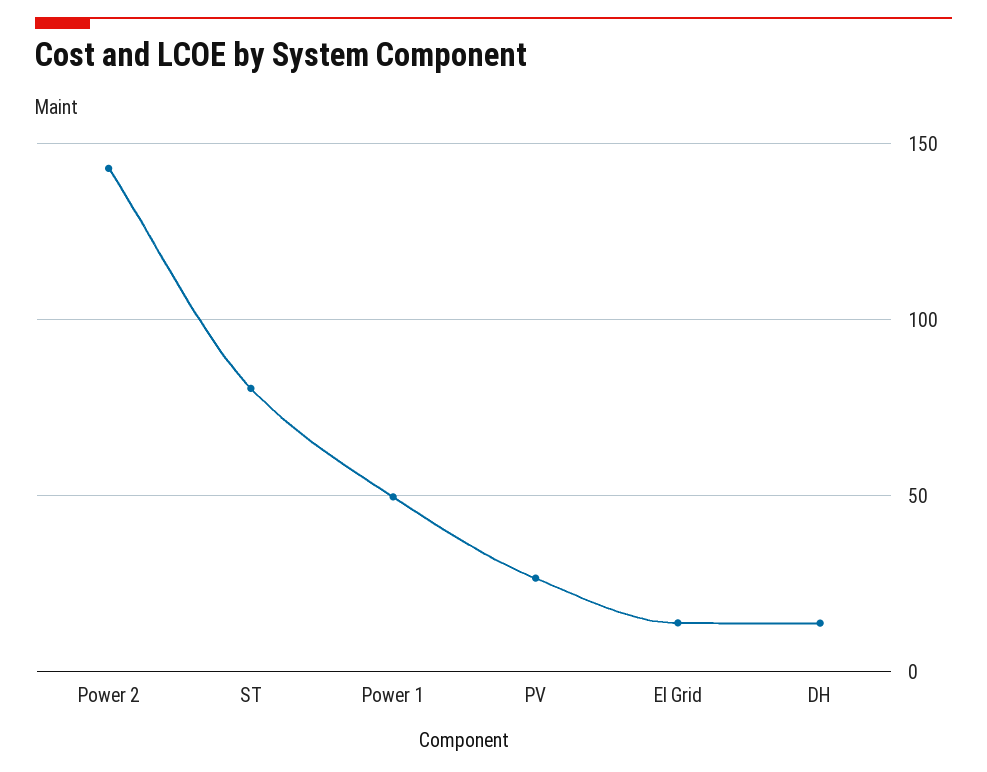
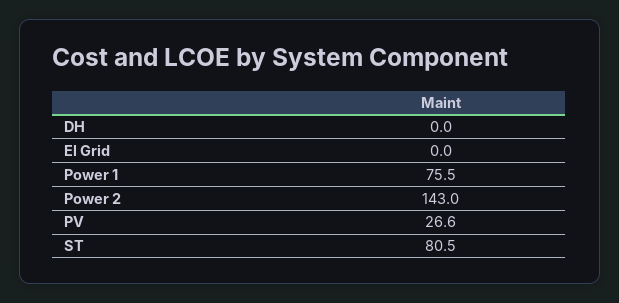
  {
    "Power 2": 143,
    "ST": 80.5,
-   "Power 1": 50,
+   "Power 1": 75.5,
    "PV": 26.6,
-   "El Grid": 15,
+   "El Grid": 0,
-   "DH": 15
+   "DH": 0
  }

